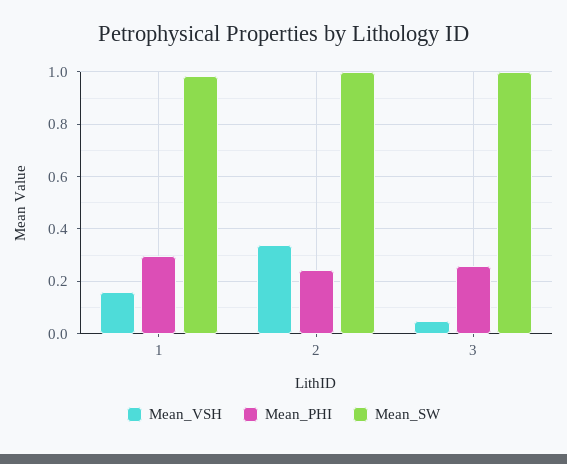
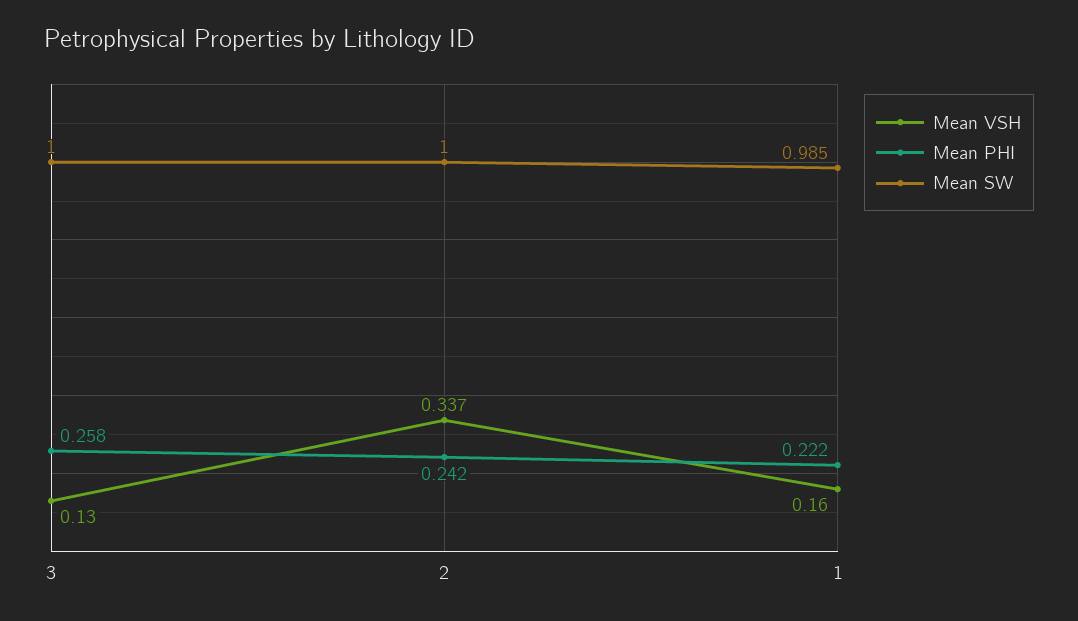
  {
    "Mean_VSH": {
      "1": 0.16,
      "2": 0.337,
-     "3": 0.05
+     "3": 0.13
    },
    "Mean_PHI": {
-     "1": 0.3,
+     "1": 0.222,
      "2": 0.242,
      "3": 0.258
    },
    "Mean_SW": {
      "1": 0.985,
      "2": 1,
      "3": 1
    }
  }

